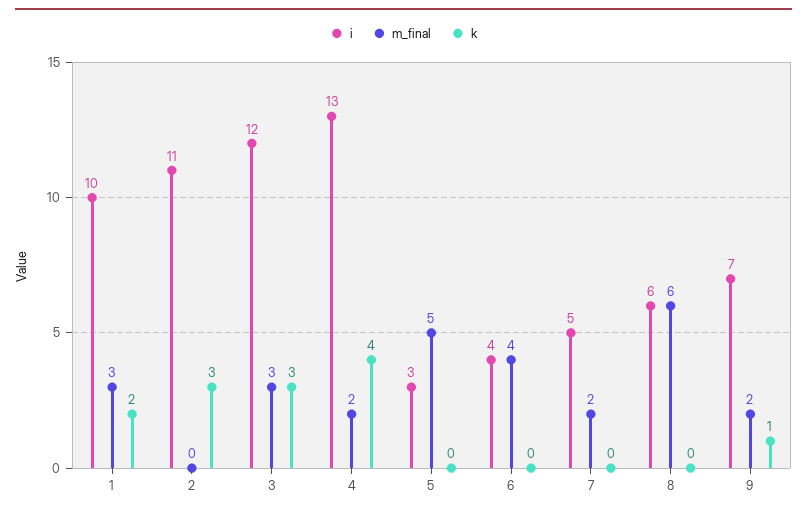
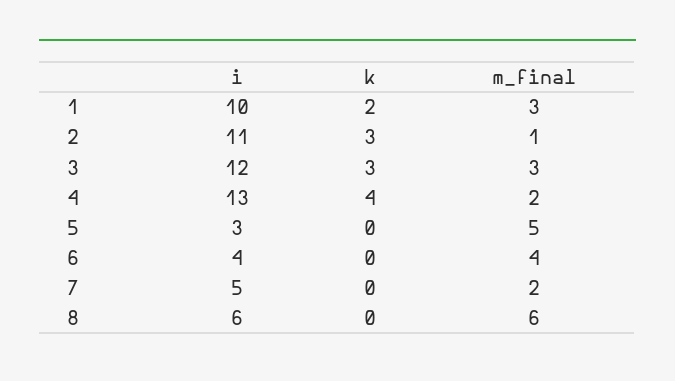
  {
    "i": {
      "1": 10,
      "2": 11,
      "3": 12,
      "4": 13,
      "5": 3,
      "6": 4,
      "7": 5,
-     "8": 6,
+     "8": 6
-     "9": 7
    },
    "m_final": {
      "1": 3,
-     "2": 0,
+     "2": 1,
      "3": 3,
      "4": 2,
      "5": 5,
      "6": 4,
      "7": 2,
-     "8": 6,
+     "8": 6
-     "9": 2
    },
    "k": {
      "1": 2,
      "2": 3,
      "3": 3,
      "4": 4,
      "5": 0,
      "6": 0,
      "7": 0,
-     "8": 0,
+     "8": 0
-     "9": 1
    }
  }

